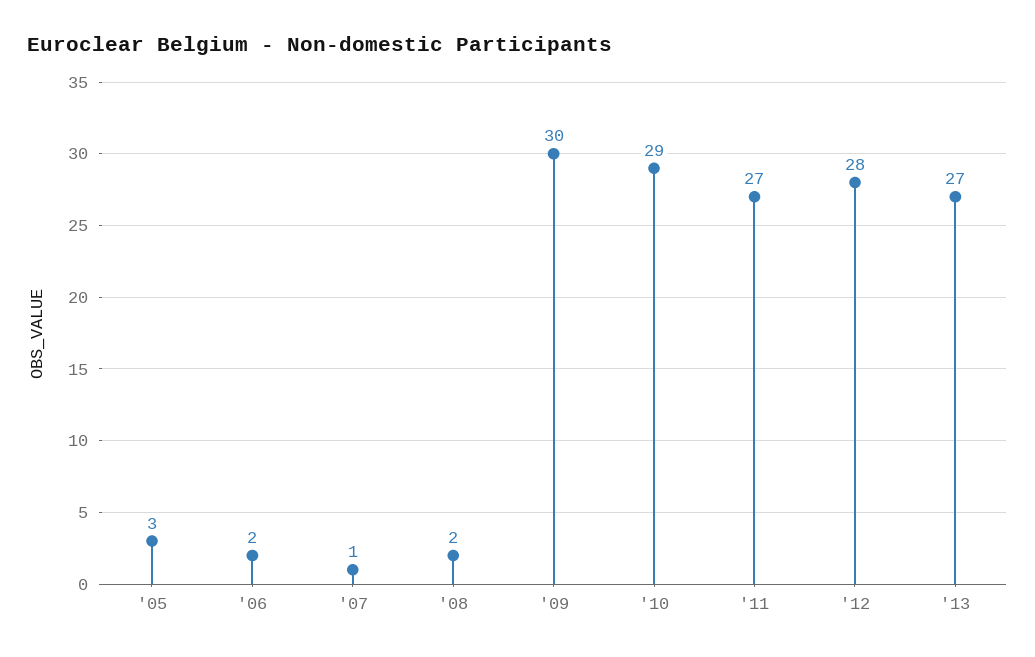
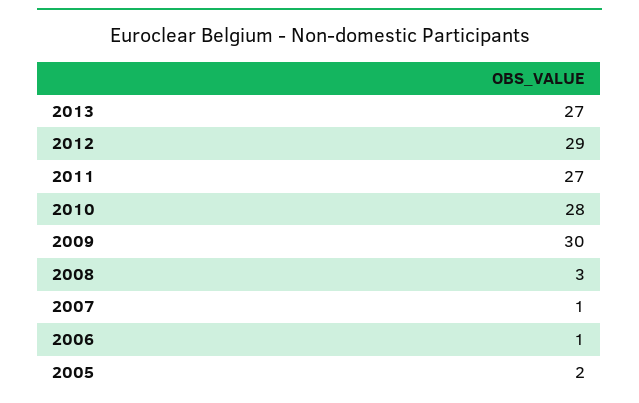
  {
-   "'05": 3,
+   "'05": 2,
-   "'06": 2,
+   "'06": 1,
    "'07": 1,
-   "'08": 2,
+   "'08": 3,
    "'09": 30,
-   "'10": 29,
+   "'10": 28,
    "'11": 27,
-   "'12": 28,
+   "'12": 29,
    "'13": 27
  }

